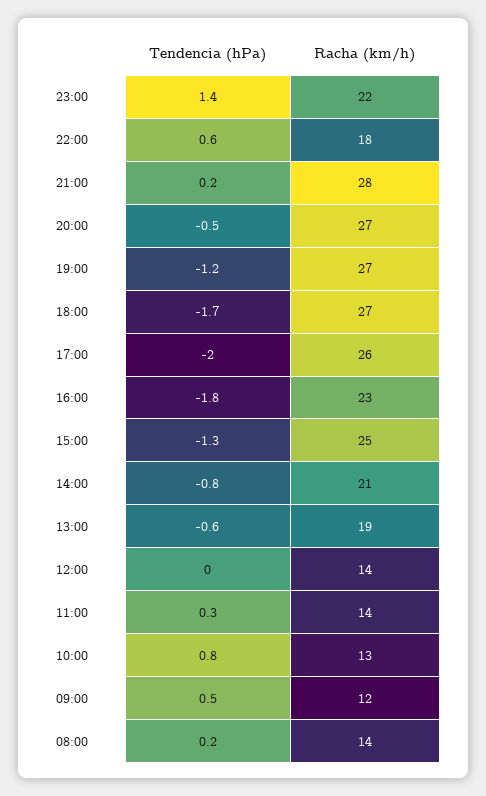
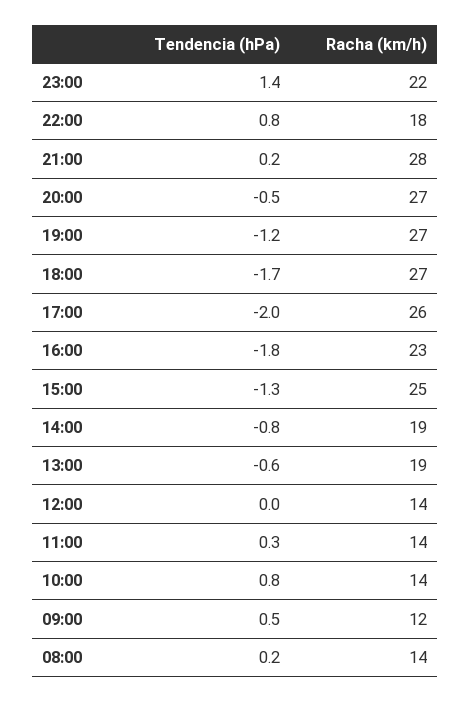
  {
    "Tendencia (hPa)": {
      "23:00": 1.4,
-     "22:00": 0.6,
+     "22:00": 0.8,
      "21:00": 0.2,
      "20:00": -0.5,
      "19:00": -1.2,
      "18:00": -1.7,
      "17:00": -2,
      "16:00": -1.8,
      "15:00": -1.3,
      "14:00": -0.8,
      "13:00": -0.6,
      "12:00": 0,
      "11:00": 0.3,
      "10:00": 0.8,
      "09:00": 0.5,
      "08:00": 0.2
    },
    "Racha (km/h)": {
      "23:00": 22,
      "22:00": 18,
      "21:00": 28,
      "20:00": 27,
      "19:00": 27,
      "18:00": 27,
      "17:00": 26,
      "16:00": 23,
      "15:00": 25,
-     "14:00": 21,
+     "14:00": 19,
      "13:00": 19,
      "12:00": 14,
      "11:00": 14,
-     "10:00": 13,
+     "10:00": 14,
      "09:00": 12,
      "08:00": 14
    }
  }

